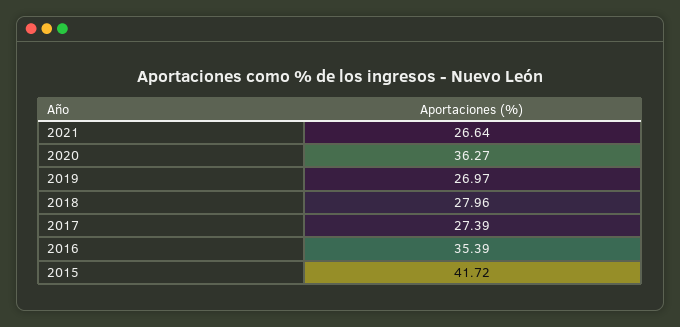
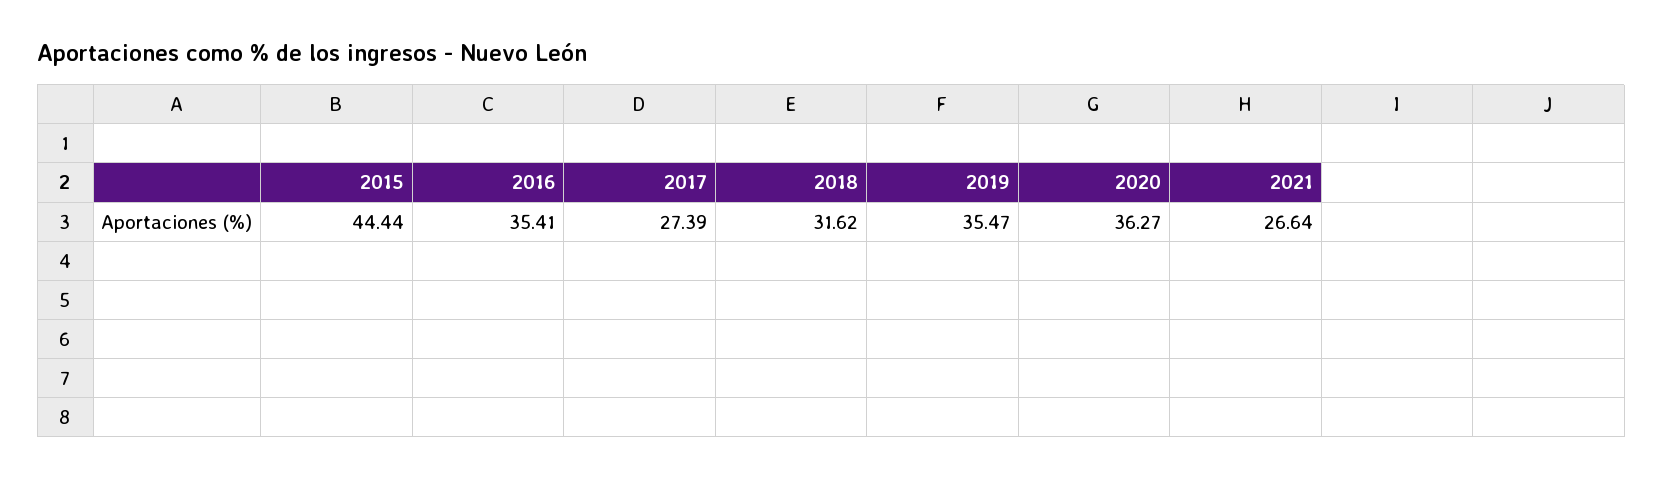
  {
    "2021": 26.64,
    "2020": 36.27,
-   "2019": 26.97,
+   "2019": 35.47,
-   "2018": 27.96,
+   "2018": 31.62,
    "2017": 27.39,
-   "2016": 35.39,
+   "2016": 35.41,
-   "2015": 41.72
+   "2015": 44.44
  }

